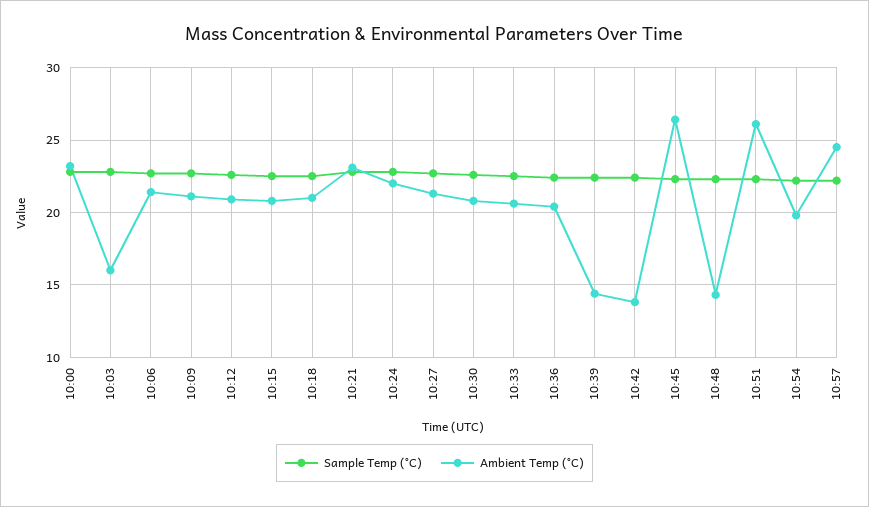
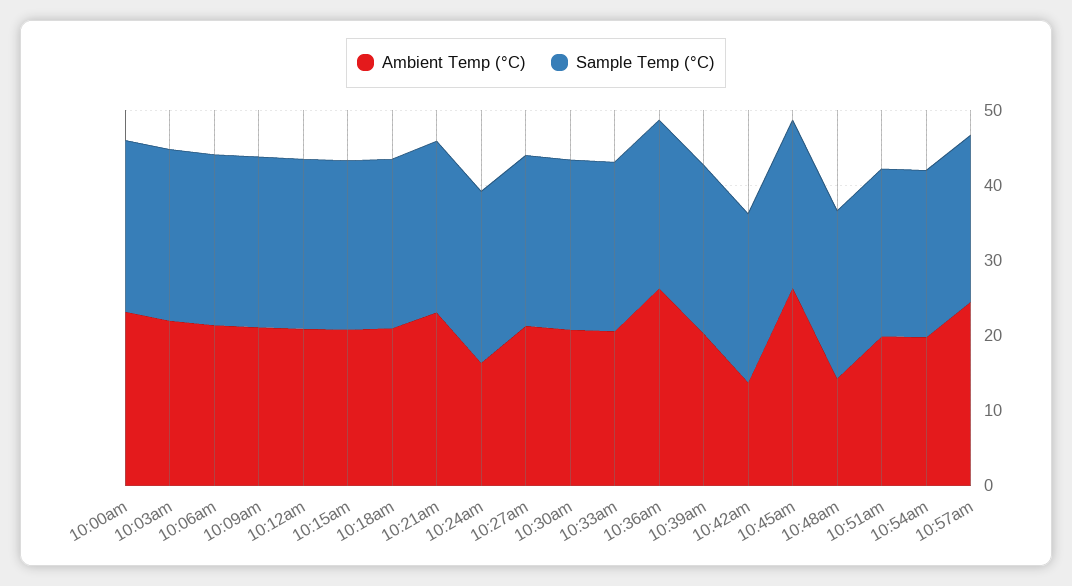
  {
    "Sample Temp (°C)": {
      "10:00": 23,
      "10:03": 23,
      "10:06": 22.5,
      "10:09": 22.5,
      "10:12": 22.5,
      "10:15": 22.5,
      "10:18": 22.5,
      "10:21": 23,
      "10:24": 23,
      "10:27": 22.5,
      "10:30": 22.5,
      "10:33": 22.5,
      "10:36": 22.5,
      "10:39": 22.5,
      "10:42": 22.5,
      "10:45": 22.5,
      "10:48": 22.5,
      "10:51": 22.5,
      "10:54": 22,
      "10:57": 22
    },
    "Ambient Temp (°C)": {
      "10:00": 23,
-     "10:03": 16,
+     "10:03": 22,
      "10:06": 21.5,
      "10:09": 21,
      "10:12": 21,
      "10:15": 21,
      "10:18": 21,
      "10:21": 23,
-     "10:24": 22,
+     "10:24": 16,
      "10:27": 21.5,
      "10:30": 21,
      "10:33": 20.5,
-     "10:36": 20.5,
+     "10:36": 26,
-     "10:39": 14.5,
+     "10:39": 20,
      "10:42": 14,
      "10:45": 26.5,
      "10:48": 14.5,
-     "10:51": 26,
+     "10:51": 20,
      "10:54": 20,
      "10:57": 24.5
    }
  }

